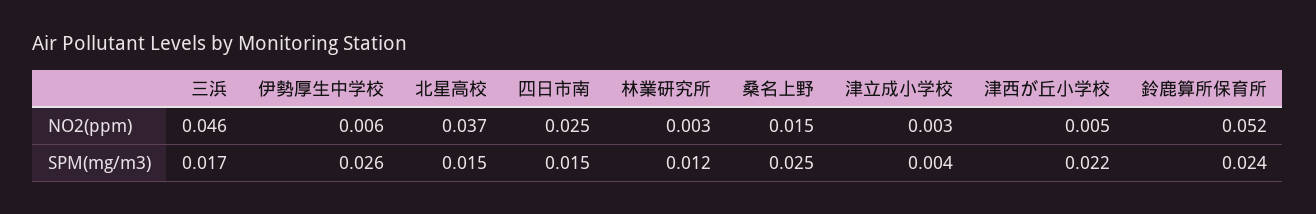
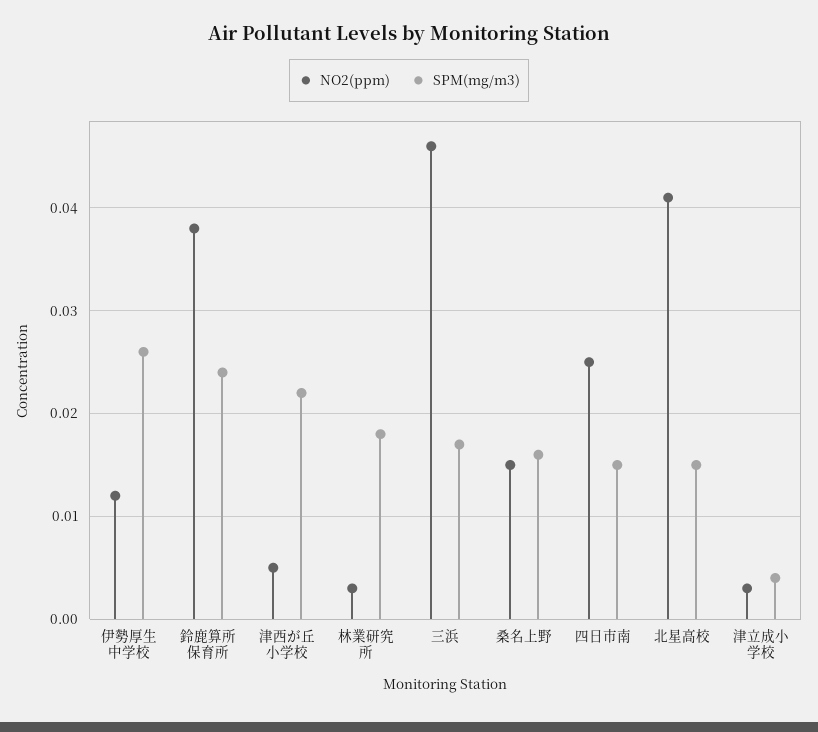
  {
    "NO2(ppm)": {
      "三浜": 0.046,
-     "伊勢厚生中学校": 0.006,
+     "伊勢厚生中学校": 0.012,
-     "北星高校": 0.037,
+     "北星高校": 0.041,
      "四日市南": 0.025,
      "林業研究所": 0.003,
      "桑名上野": 0.015,
      "津立成小学校": 0.003,
      "津西が丘小学校": 0.005,
-     "鈴鹿算所保育所": 0.052
+     "鈴鹿算所保育所": 0.038
    },
    "SPM(mg/m3)": {
      "三浜": 0.017,
      "伊勢厚生中学校": 0.026,
      "北星高校": 0.015,
      "四日市南": 0.015,
-     "林業研究所": 0.012,
+     "林業研究所": 0.018,
-     "桑名上野": 0.025,
+     "桑名上野": 0.016,
      "津立成小学校": 0.004,
      "津西が丘小学校": 0.022,
      "鈴鹿算所保育所": 0.024
    }
  }

